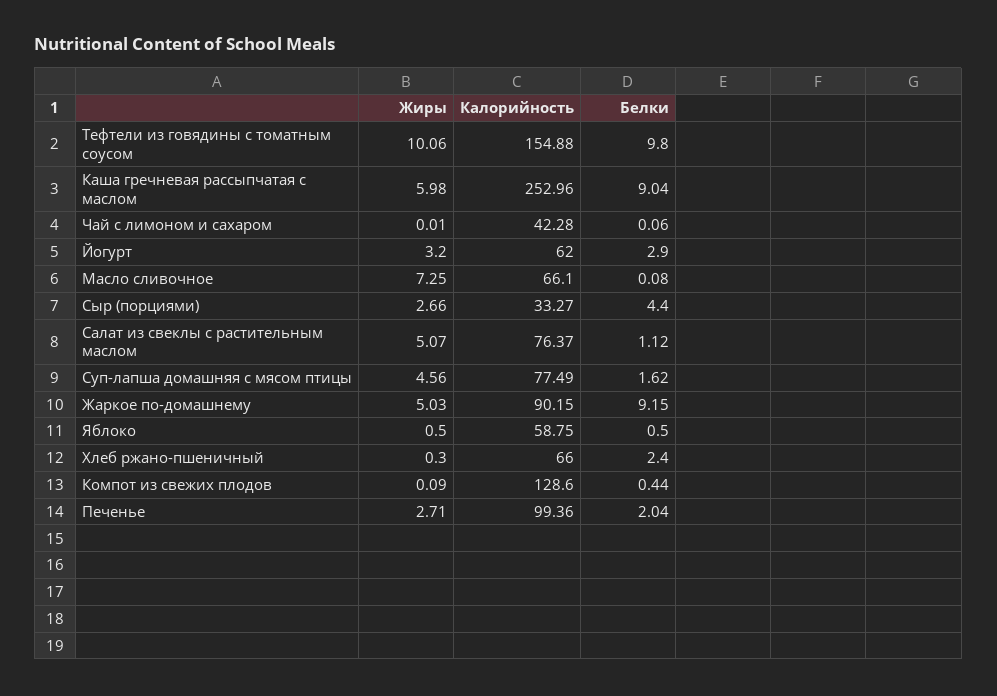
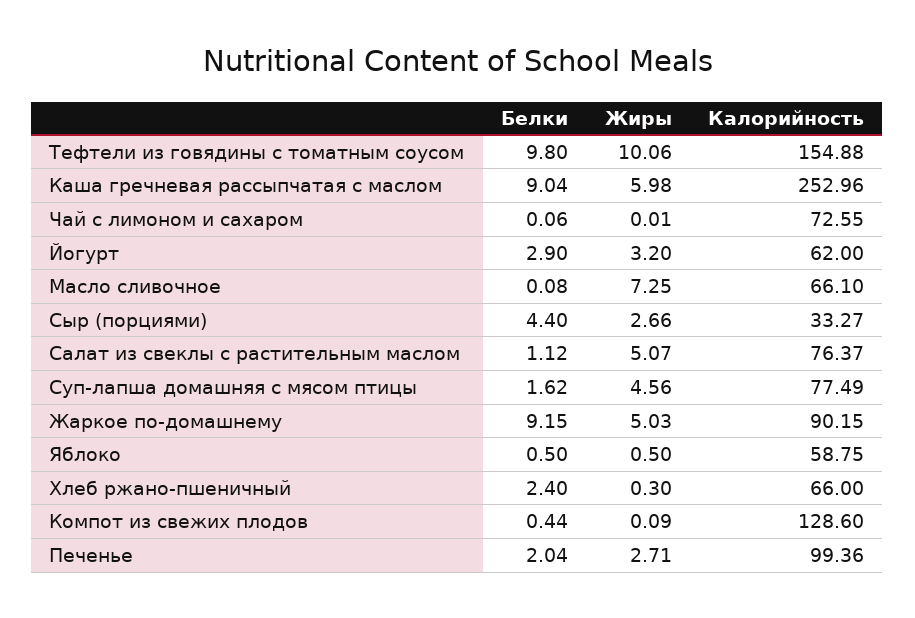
  {
    "Жиры": {
      "Тефтели из говядины с томатным соусом": 10.06,
      "Каша гречневая рассыпчатая с маслом": 5.98,
      "Чай с лимоном и сахаром": 0.01,
      "Йогурт": 3.2,
      "Масло сливочное": 7.25,
      "Сыр (порциями)": 2.66,
      "Салат из свеклы с растительным маслом": 5.07,
      "Суп-лапша домашняя с мясом птицы": 4.56,
      "Жаркое по-домашнему": 5.03,
      "Яблоко": 0.5,
      "Хлеб ржано-пшеничный": 0.3,
      "Компот из свежих плодов": 0.09,
      "Печенье": 2.71
    },
    "Калорийность": {
      "Тефтели из говядины с томатным соусом": 154.88,
      "Каша гречневая рассыпчатая с маслом": 252.96,
-     "Чай с лимоном и сахаром": 42.28,
+     "Чай с лимоном и сахаром": 72.55,
      "Йогурт": 62,
      "Масло сливочное": 66.1,
      "Сыр (порциями)": 33.27,
      "Салат из свеклы с растительным маслом": 76.37,
      "Суп-лапша домашняя с мясом птицы": 77.49,
      "Жаркое по-домашнему": 90.15,
      "Яблоко": 58.75,
      "Хлеб ржано-пшеничный": 66,
      "Компот из свежих плодов": 128.6,
      "Печенье": 99.36
    },
    "Белки": {
      "Тефтели из говядины с томатным соусом": 9.8,
      "Каша гречневая рассыпчатая с маслом": 9.04,
      "Чай с лимоном и сахаром": 0.06,
      "Йогурт": 2.9,
      "Масло сливочное": 0.08,
      "Сыр (порциями)": 4.4,
      "Салат из свеклы с растительным маслом": 1.12,
      "Суп-лапша домашняя с мясом птицы": 1.62,
      "Жаркое по-домашнему": 9.15,
      "Яблоко": 0.5,
      "Хлеб ржано-пшеничный": 2.4,
      "Компот из свежих плодов": 0.44,
      "Печенье": 2.04
    }
  }

